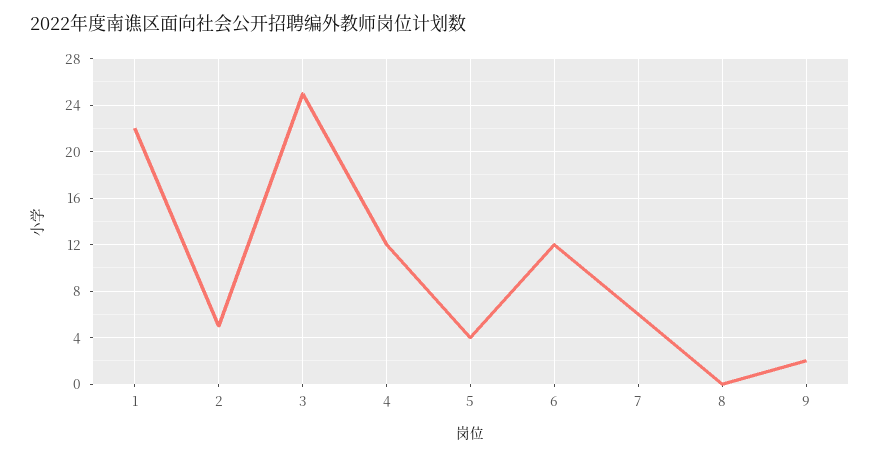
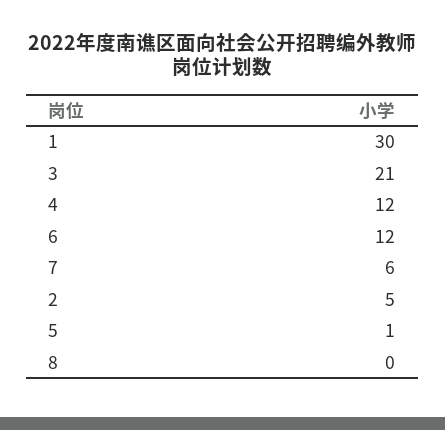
  {
-   "1": 22,
+   "1": 30,
    "2": 5,
-   "3": 25,
+   "3": 21,
    "4": 12,
-   "5": 4,
+   "5": 1,
    "6": 12,
    "7": 6,
-   "8": 0,
+   "8": 0
-   "9": 2
  }

